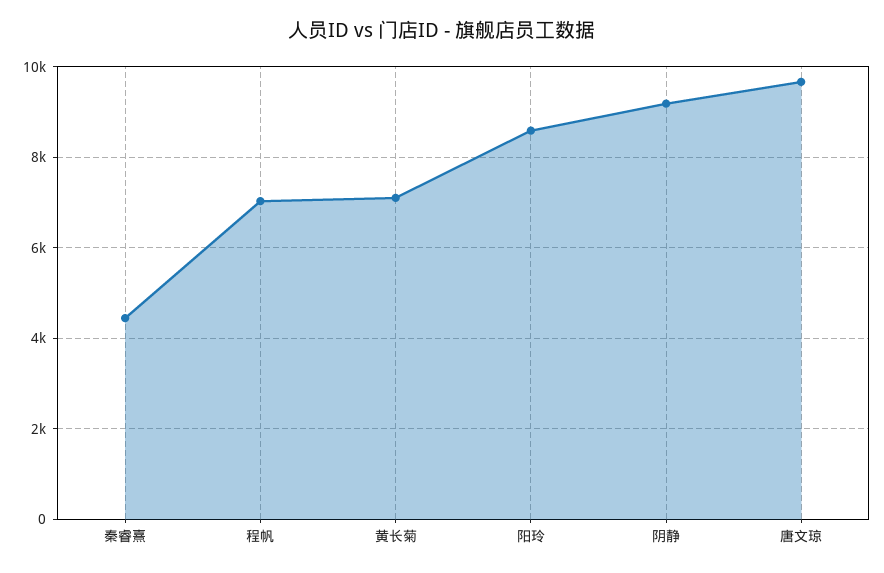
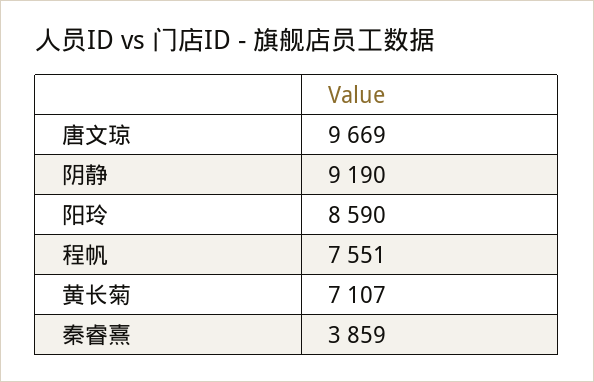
  {
-   "秦睿熹": 4400,
+   "秦睿熹": 3859,
-   "程帆": 7000,
+   "程帆": 7551,
    "黄长菊": 7107,
    "阳玲": 8590,
    "阴静": 9190,
    "唐文琼": 9669
  }

